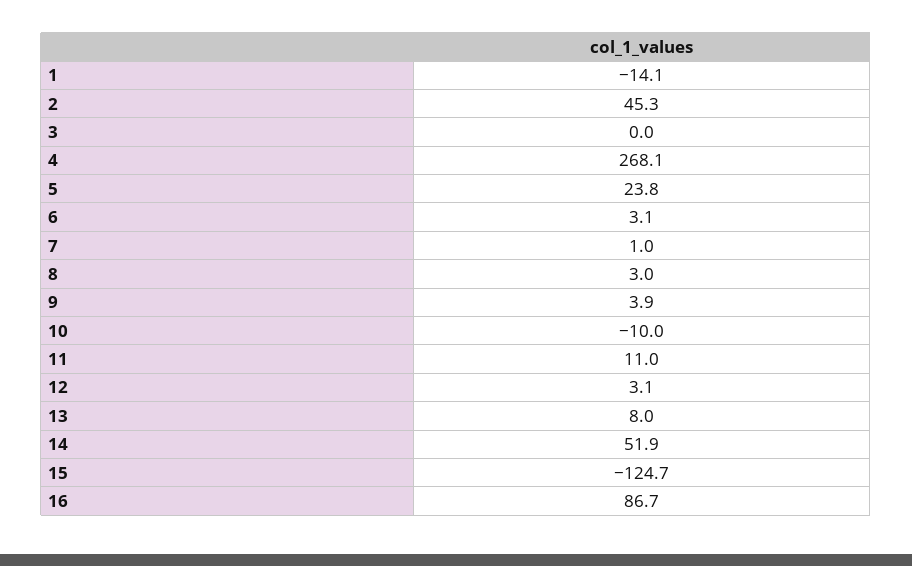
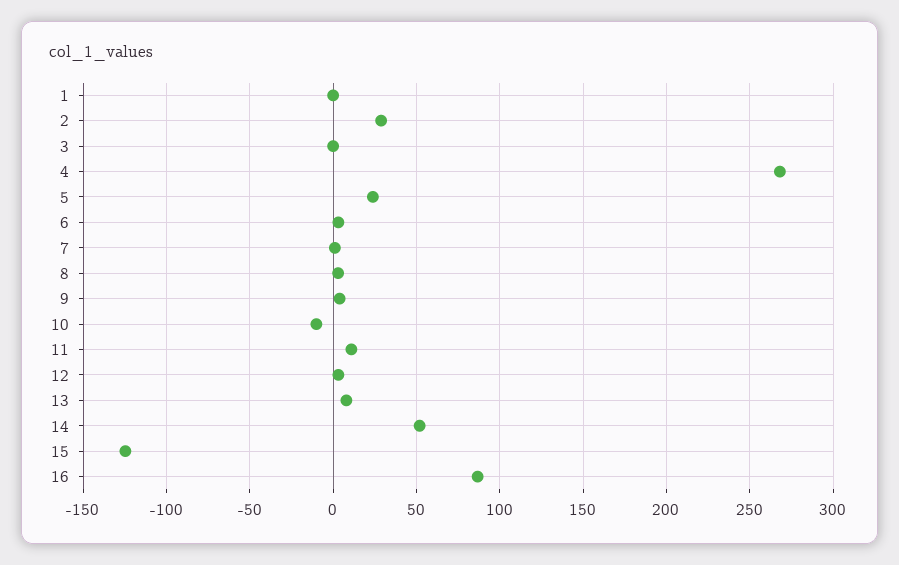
  {
-   "1": -14.1,
+   "1": 0,
-   "2": 45.3,
+   "2": 30,
    "3": 0,
    "4": 268.1,
    "5": 23.8,
    "6": 3.1,
    "7": 1,
    "8": 3,
    "9": 3.9,
    "10": -10,
    "11": 11,
    "12": 3.1,
    "13": 8,
    "14": 51.9,
    "15": -124.7,
    "16": 86.7
  }

